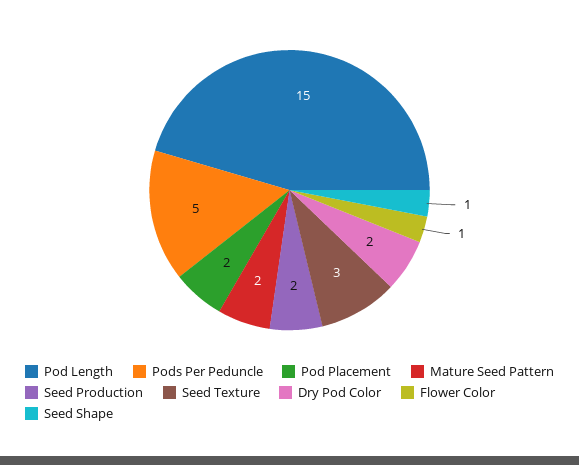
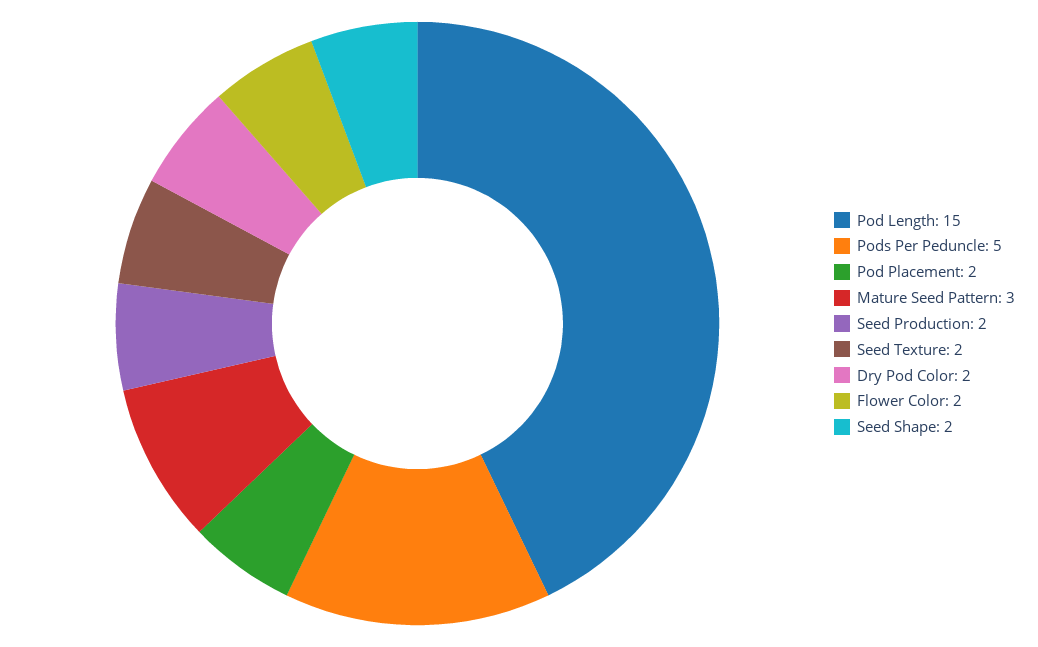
  {
    "Pod Length": 15,
    "Pods Per Peduncle": 5,
    "Pod Placement": 2,
-   "Mature Seed Pattern": 2,
+   "Mature Seed Pattern": 3,
    "Seed Production": 2,
-   "Seed Texture": 3,
+   "Seed Texture": 2,
    "Dry Pod Color": 2,
-   "Flower Color": 1,
+   "Flower Color": 2,
-   "Seed Shape": 1
+   "Seed Shape": 2
  }

